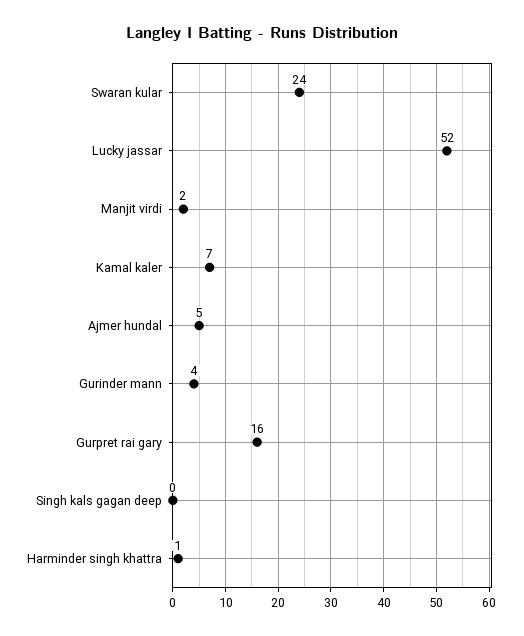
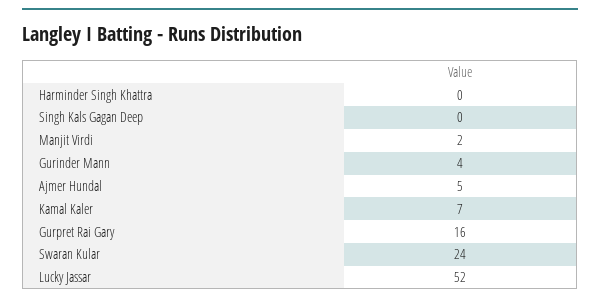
  {
    "Swaran kular": 24,
    "Lucky jassar": 52,
    "Manjit virdi": 2,
    "Kamal kaler": 7,
    "Ajmer hundal": 5,
    "Gurinder mann": 4,
    "Gurpret rai gary": 16,
    "Singh kals gagan deep": 0,
-   "Harminder singh khattra": 1
+   "Harminder singh khattra": 0
  }

